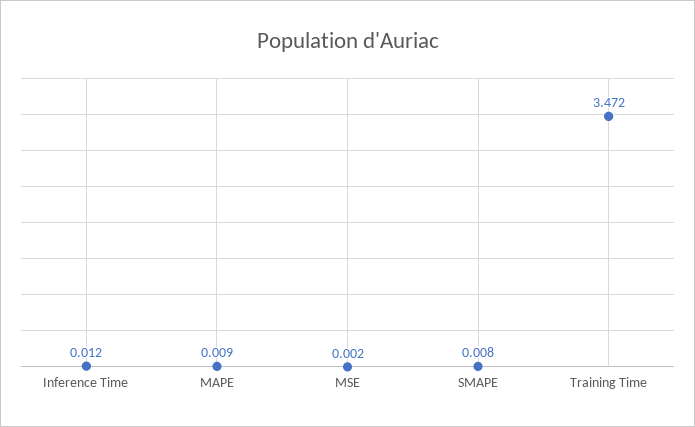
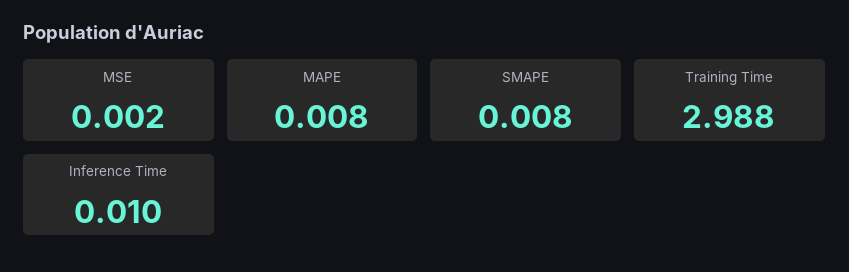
  {
-   "Inference Time": 0.012,
+   "Inference Time": 0.01,
-   "MAPE": 0.009,
+   "MAPE": 0.008,
    "MSE": 0.002,
    "SMAPE": 0.008,
-   "Training Time": 3.472
+   "Training Time": 2.988
  }

